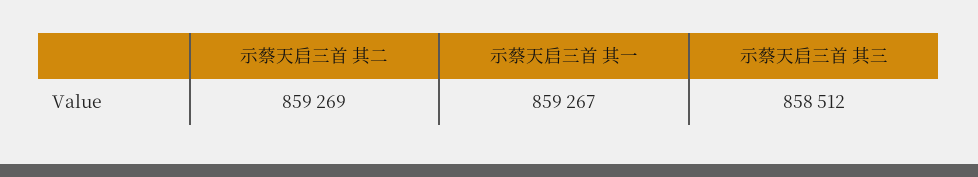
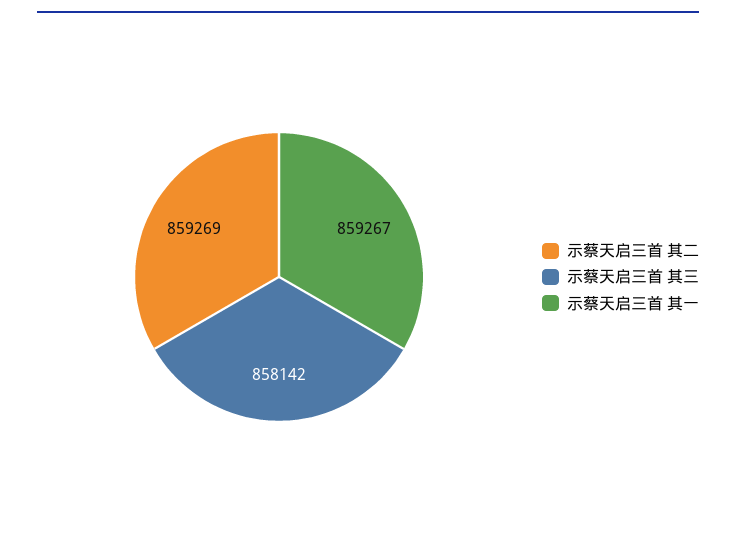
  {
    "示蔡天启三首 其二": 859269,
    "示蔡天启三首 其一": 859267,
-   "示蔡天启三首 其三": 858512
+   "示蔡天启三首 其三": 858142
  }

